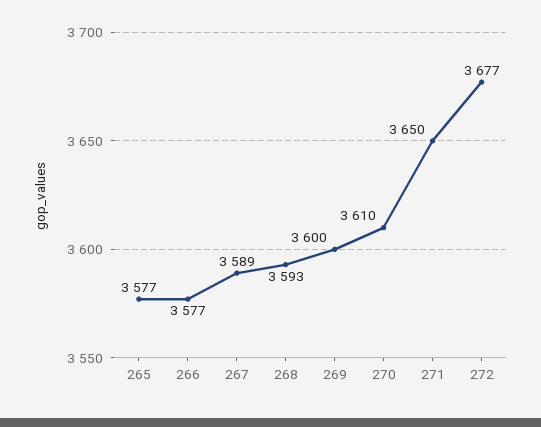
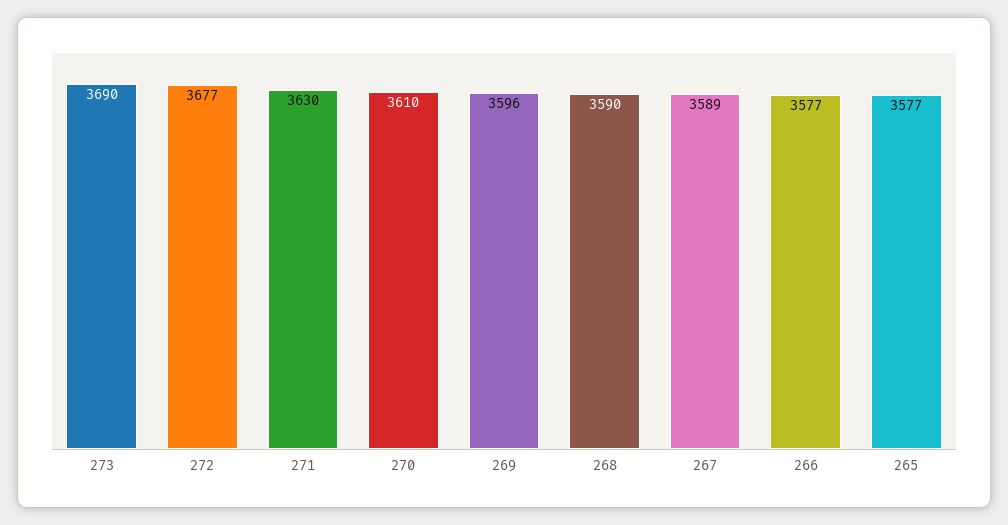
  {
    "265": 3577,
    "266": 3577,
    "267": 3589,
-   "268": 3593,
+   "268": 3590,
-   "269": 3600,
+   "269": 3596,
    "270": 3610,
-   "271": 3650,
+   "271": 3630,
-   "272": 3677
+   "272": 3677,
+   "273": 3690
  }

